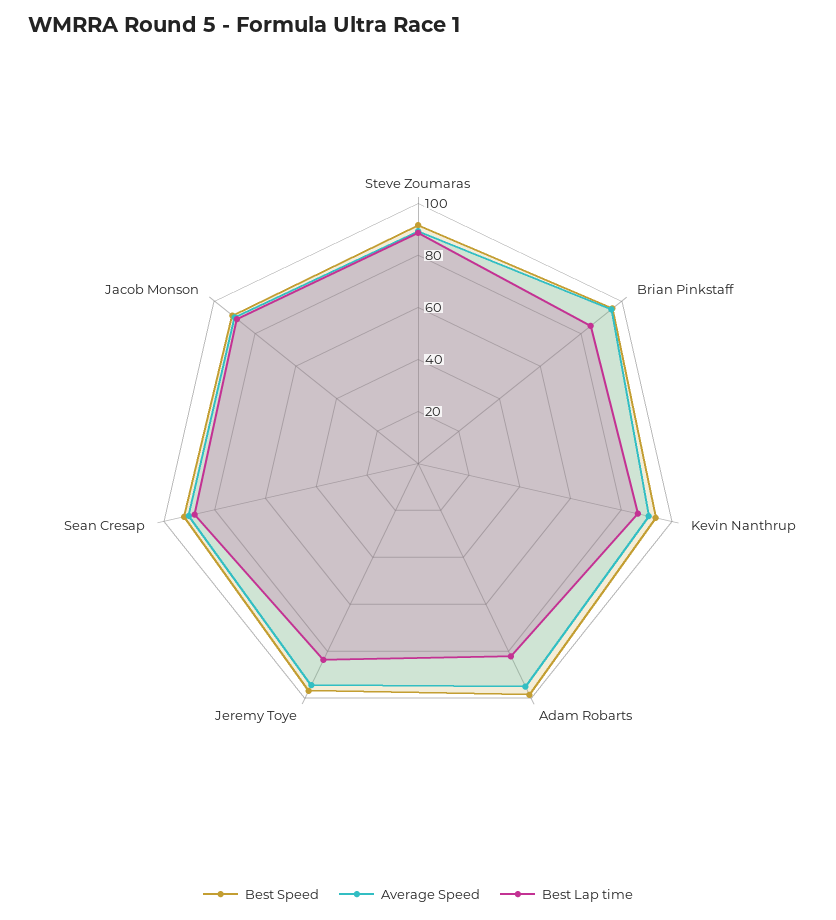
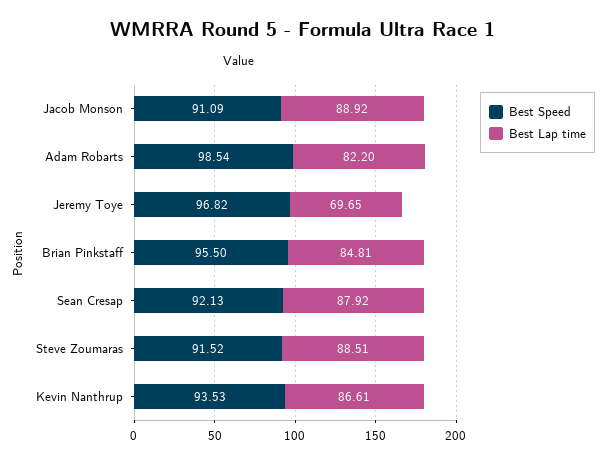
  {
    "Best Speed": {
      "Steve Zoumaras": 91.52,
      "Brian Pinkstaff": 95.5,
      "Kevin Nanthrup": 93.53,
      "Adam Robarts": 98.54,
      "Jeremy Toye": 96.82,
      "Sean Cresap": 92.13,
      "Jacob Monson": 91.09
    },
-   "Average Speed": {
-     "Steve Zoumaras": 90,
-     "Brian Pinkstaff": 95,
-     "Kevin Nanthrup": 90,
-     "Adam Robarts": 95,
-     "Jeremy Toye": 95,
-     "Sean Cresap": 90,
-     "Jacob Monson": 90
-   },
    "Best Lap time": {
      "Steve Zoumaras": 88.51,
      "Brian Pinkstaff": 84.81,
      "Kevin Nanthrup": 86.61,
      "Adam Robarts": 82.2,
-     "Jeremy Toye": 85,
+     "Jeremy Toye": 69.65,
      "Sean Cresap": 87.92,
      "Jacob Monson": 88.92
    }
  }

